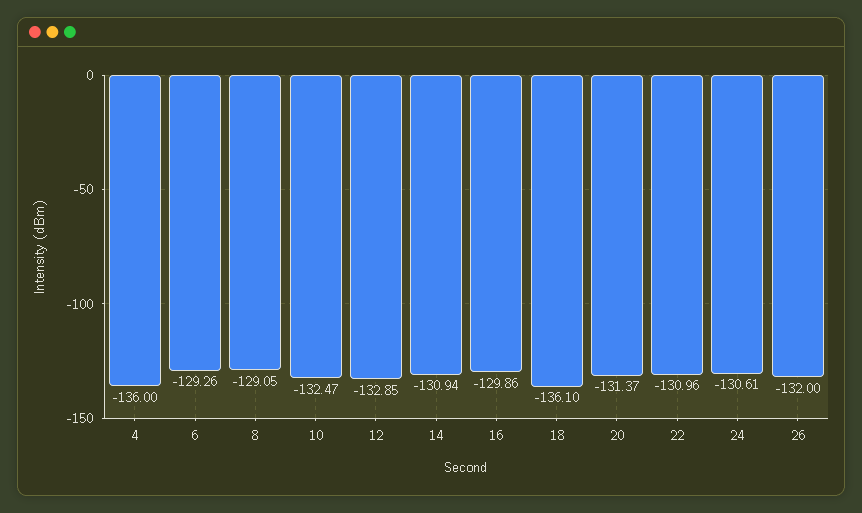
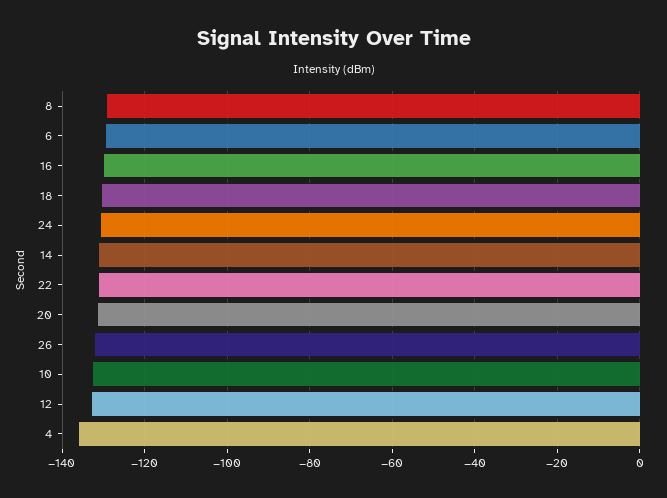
  {
    "4": -136,
    "6": -129.26,
    "8": -129.05,
    "10": -132.47,
    "12": -132.85,
    "14": -130.94,
    "16": -129.86,
-   "18": -136.1,
+   "18": -130,
    "20": -131.37,
    "22": -130.96,
    "24": -130.61,
    "26": -132
  }

